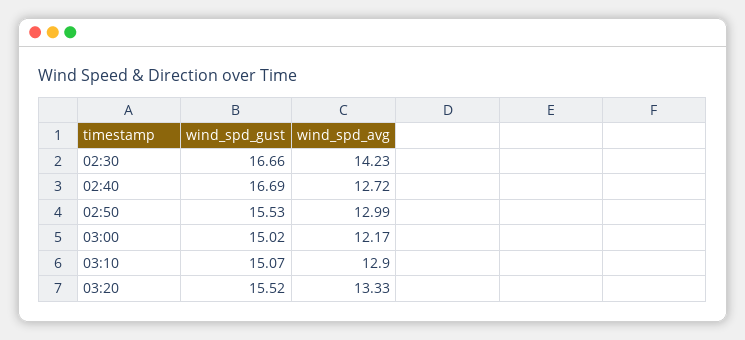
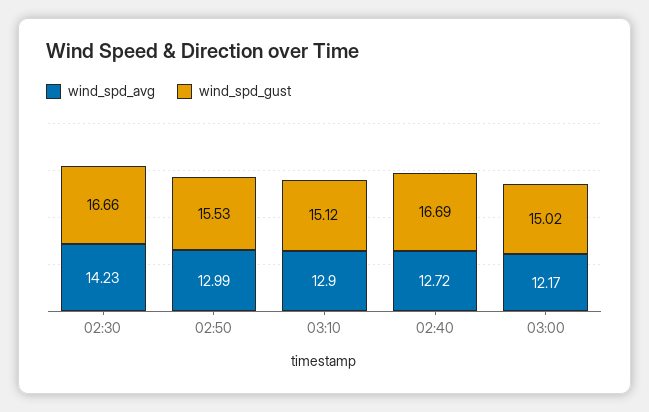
  {
    "wind_spd_gust": {
      "02:30": 16.66,
      "02:40": 16.69,
      "02:50": 15.53,
      "03:00": 15.02,
-     "03:10": 15.07,
+     "03:10": 15.12
-     "03:20": 15.52
    },
    "wind_spd_avg": {
      "02:30": 14.23,
      "02:40": 12.72,
      "02:50": 12.99,
      "03:00": 12.17,
-     "03:10": 12.9,
+     "03:10": 12.9
-     "03:20": 13.33
    }
  }

